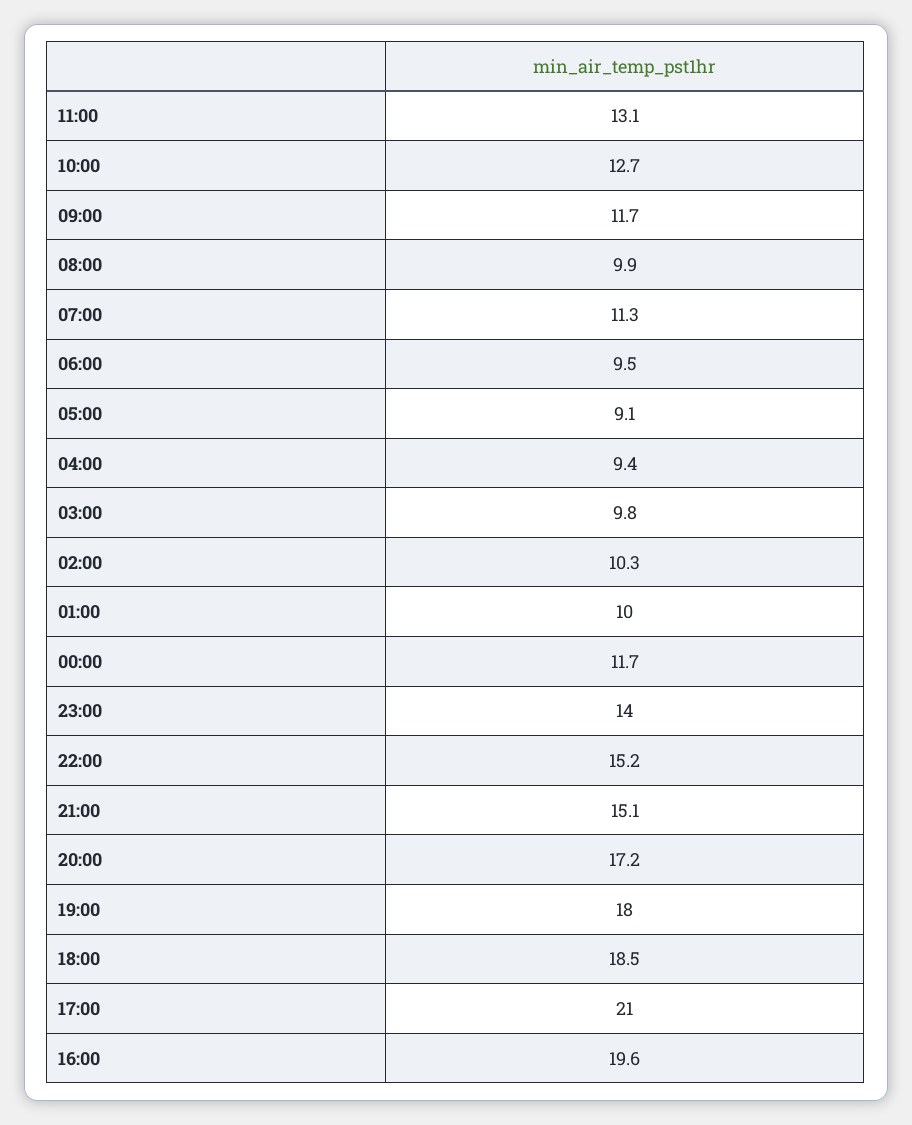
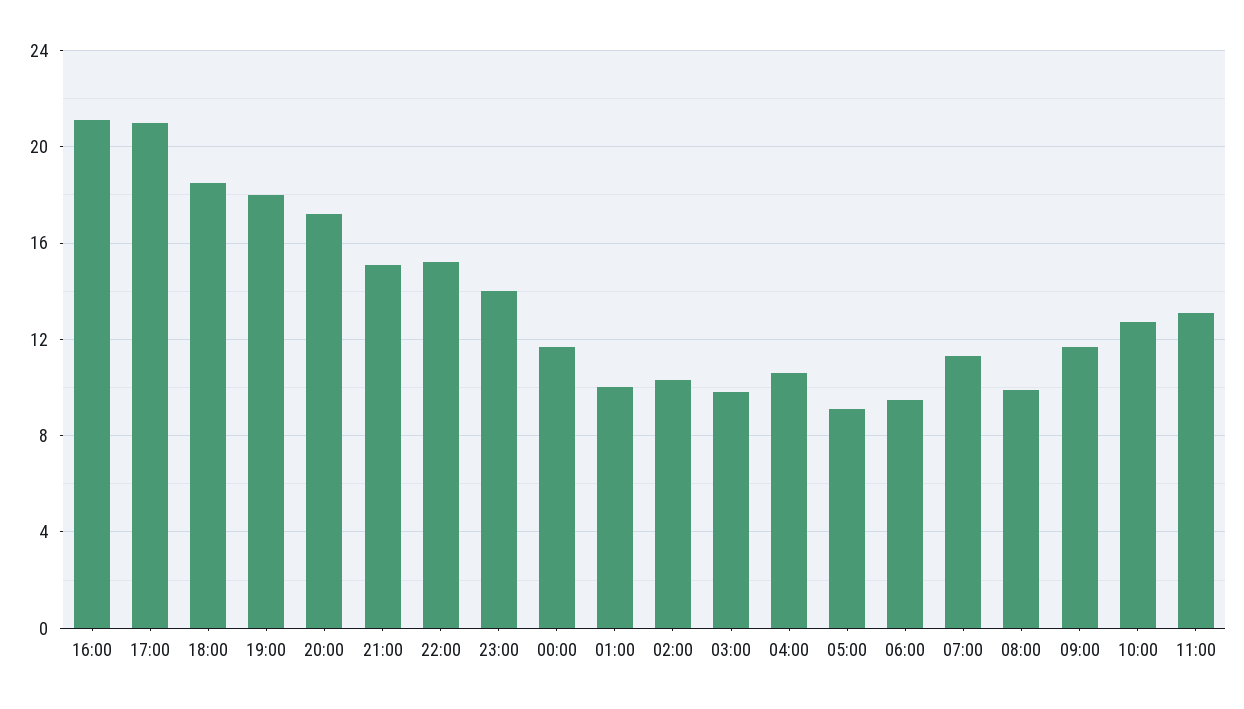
  {
    "11:00": 13.1,
    "10:00": 12.7,
    "09:00": 11.7,
    "08:00": 9.9,
    "07:00": 11.3,
    "06:00": 9.5,
    "05:00": 9.1,
-   "04:00": 9.4,
+   "04:00": 10.5,
    "03:00": 9.8,
    "02:00": 10.3,
    "01:00": 10,
    "00:00": 11.7,
    "23:00": 14,
    "22:00": 15.2,
    "21:00": 15.1,
    "20:00": 17.2,
    "19:00": 18,
    "18:00": 18.5,
    "17:00": 21,
-   "16:00": 19.6
+   "16:00": 21
  }

